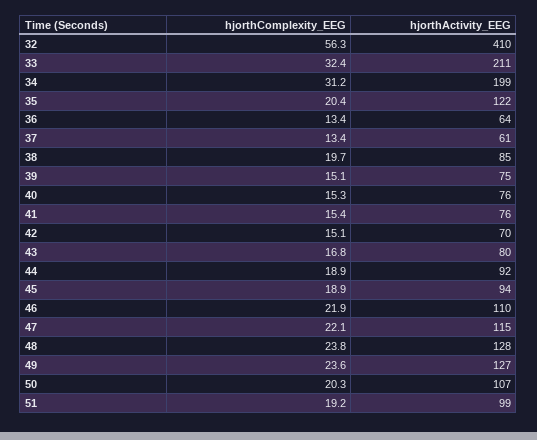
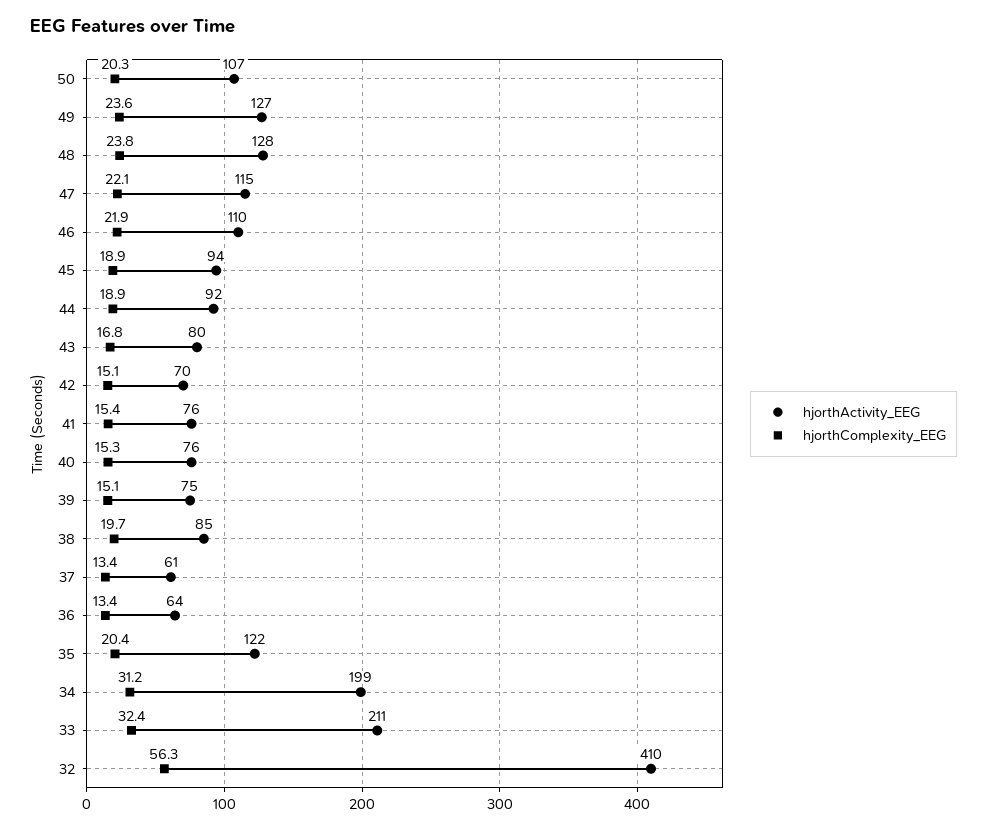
  {
    "hjorthComplexity_EEG": {
      "32": 56.3,
      "33": 32.4,
      "34": 31.2,
      "35": 20.4,
      "36": 13.4,
      "37": 13.4,
      "38": 19.7,
      "39": 15.1,
      "40": 15.3,
      "41": 15.4,
      "42": 15.1,
      "43": 16.8,
      "44": 18.9,
      "45": 18.9,
      "46": 21.9,
      "47": 22.1,
      "48": 23.8,
      "49": 23.6,
-     "50": 20.3,
+     "50": 20.3
-     "51": 19.2
    },
    "hjorthActivity_EEG": {
      "32": 410,
      "33": 211,
      "34": 199,
      "35": 122,
      "36": 64,
      "37": 61,
      "38": 85,
      "39": 75,
      "40": 76,
      "41": 76,
      "42": 70,
      "43": 80,
      "44": 92,
      "45": 94,
      "46": 110,
      "47": 115,
      "48": 128,
      "49": 127,
-     "50": 107,
+     "50": 107
-     "51": 99
    }
  }

